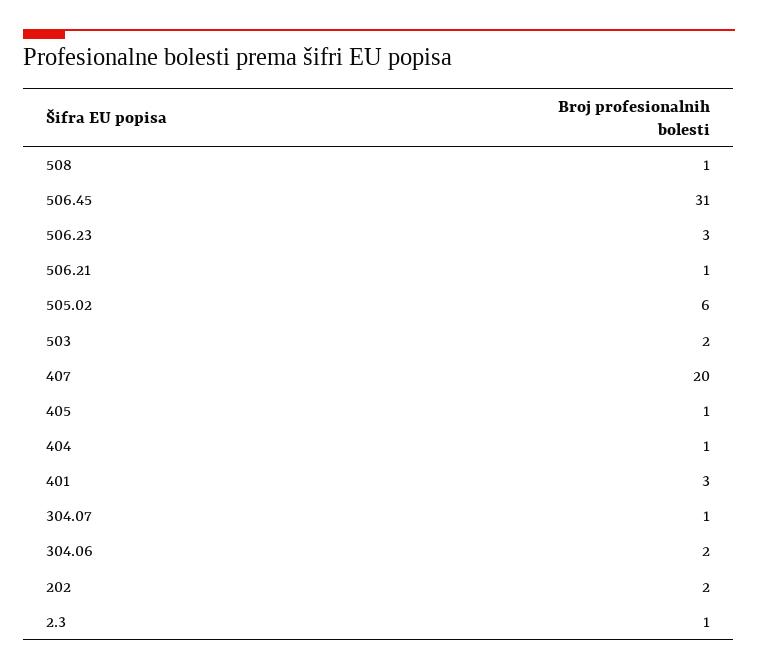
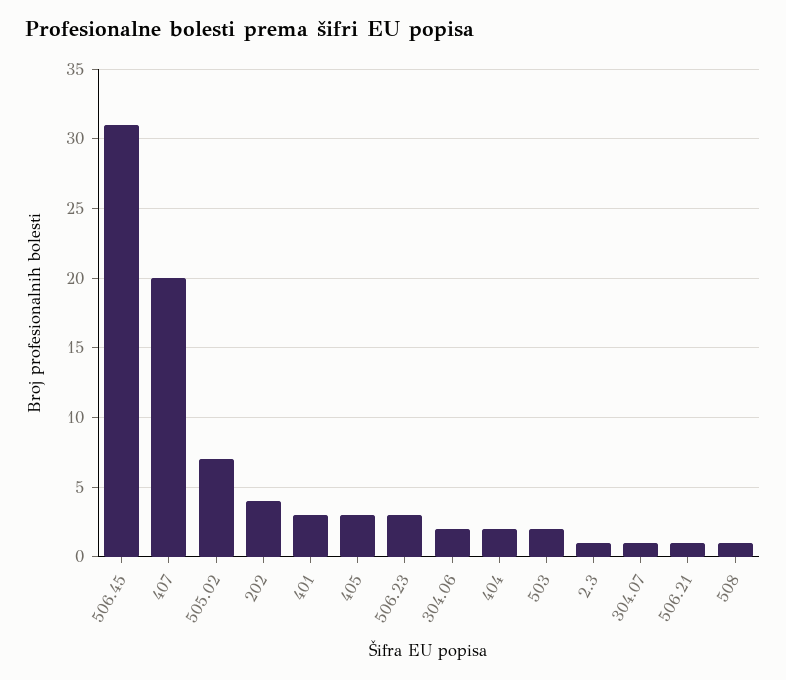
  {
    "508": 1,
    "506.45": 31,
    "506.23": 3,
    "506.21": 1,
-   "505.02": 6,
+   "505.02": 7,
    "503": 2,
    "407": 20,
-   "405": 1,
+   "405": 3,
-   "404": 1,
+   "404": 2,
    "401": 3,
    "304.07": 1,
    "304.06": 2,
-   "202": 2,
+   "202": 4,
    "2.3": 1
  }

